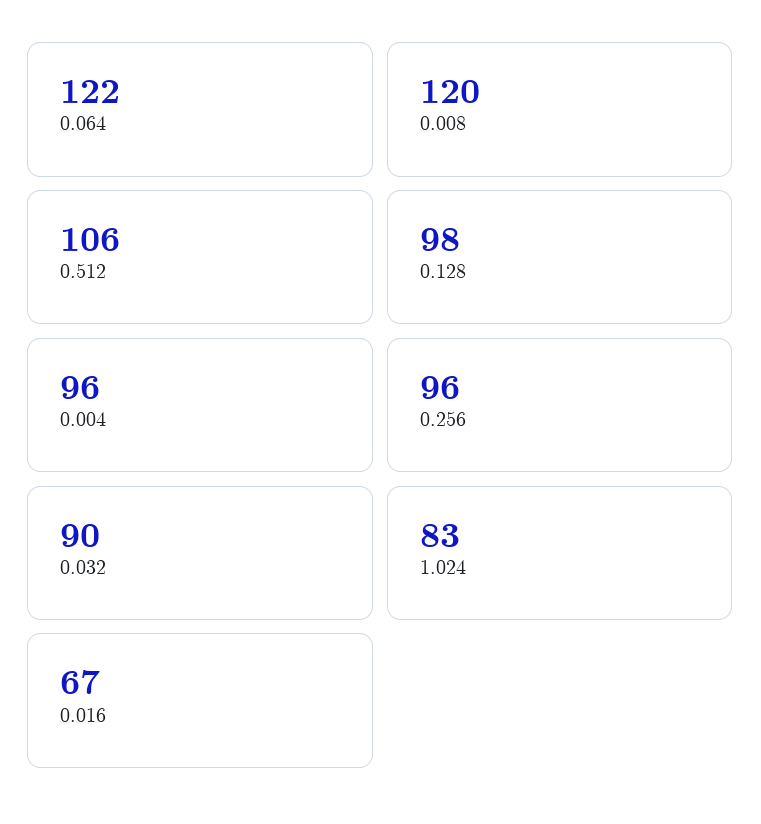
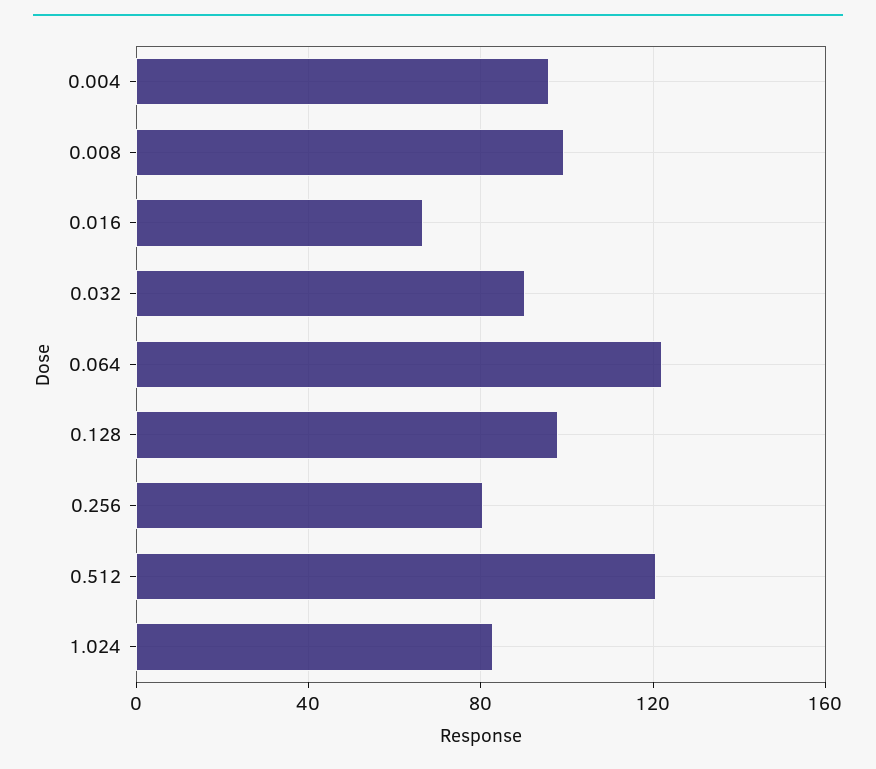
  {
    "0.064": 122,
-   "0.008": 120,
+   "0.008": 100,
-   "0.512": 106,
+   "0.512": 120,
    "0.128": 98,
    "0.004": 96,
-   "0.256": 96,
+   "0.256": 80,
    "0.032": 90,
    "1.024": 83,
    "0.016": 67
  }

